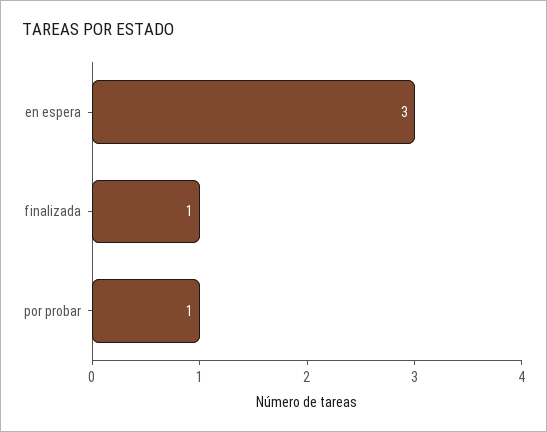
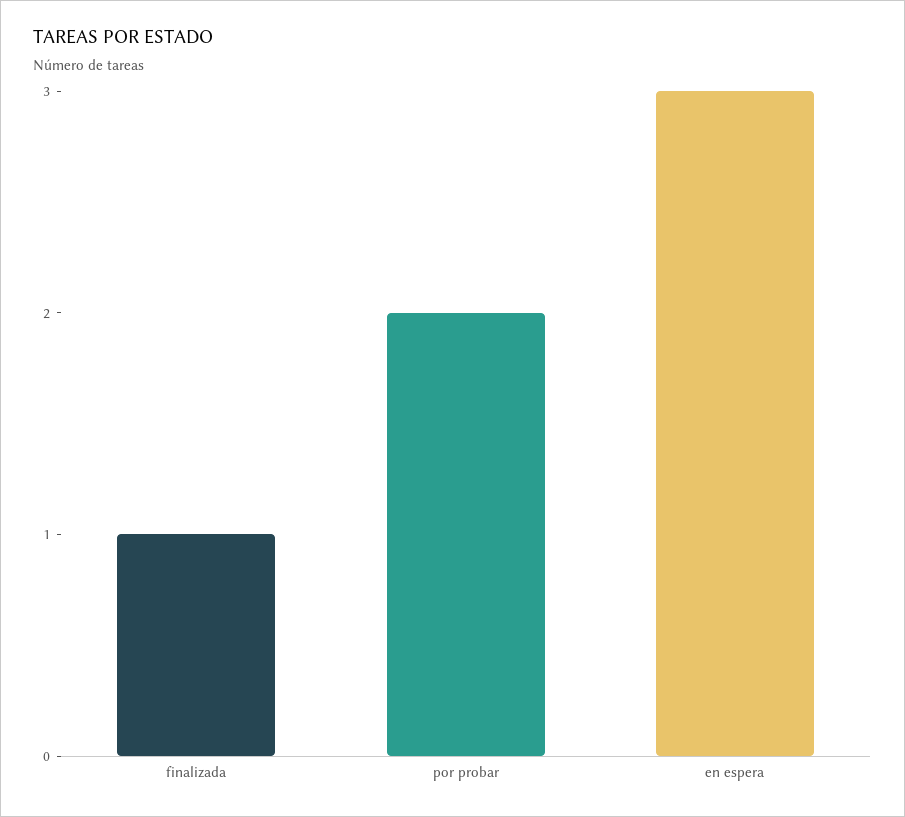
  {
    "en espera": 3,
    "finalizada": 1,
-   "por probar": 1
+   "por probar": 2
  }

